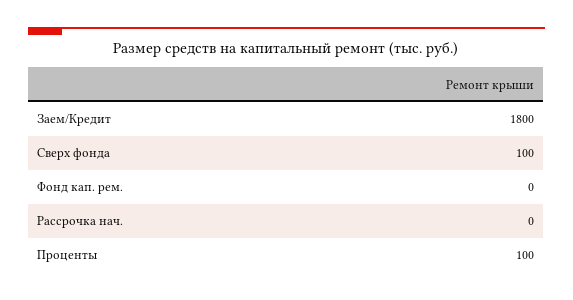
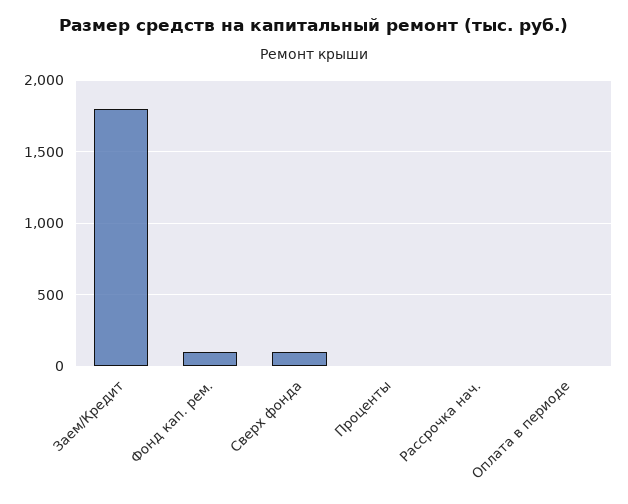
  {
    "Заем/Кредит": 1800,
    "Сверх фонда": 100,
-   "Фонд кап. рем.": 0,
+   "Фонд кап. рем.": 100,
    "Рассрочка нач.": 0,
-   "Проценты": 100
+   "Проценты": 0,
+   "Оплата в периоде": 0
  }

